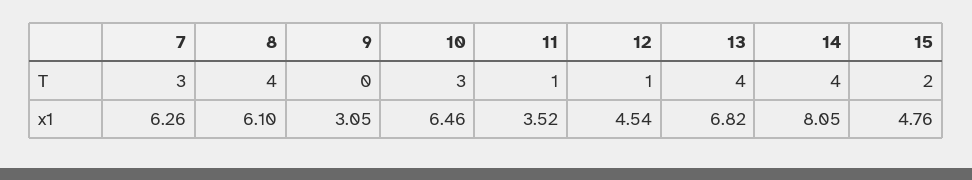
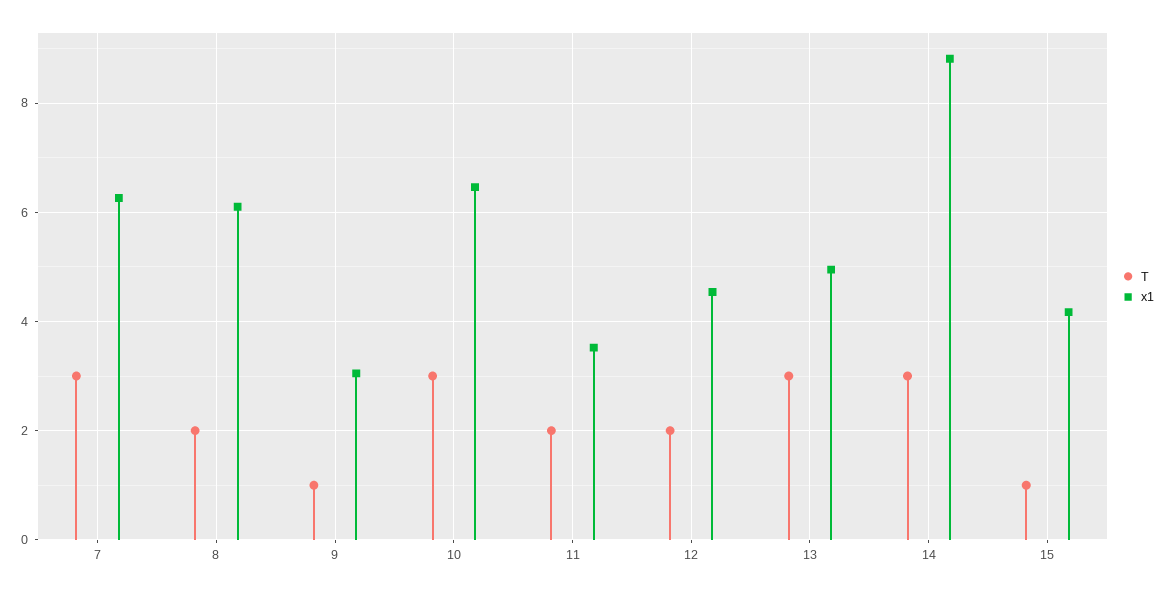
  {
    "T": {
      "7": 3,
-     "8": 4,
+     "8": 2,
-     "9": 0,
+     "9": 1,
      "10": 3,
-     "11": 1,
+     "11": 2,
-     "12": 1,
+     "12": 2,
-     "13": 4,
+     "13": 3,
-     "14": 4,
+     "14": 3,
-     "15": 2
+     "15": 1
    },
    "x1": {
      "7": 6.26,
      "8": 6.1,
      "9": 3.05,
      "10": 6.46,
      "11": 3.52,
      "12": 4.54,
-     "13": 6.82,
+     "13": 5,
-     "14": 8.05,
+     "14": 8.8,
-     "15": 4.76
+     "15": 4.2
    }
  }

